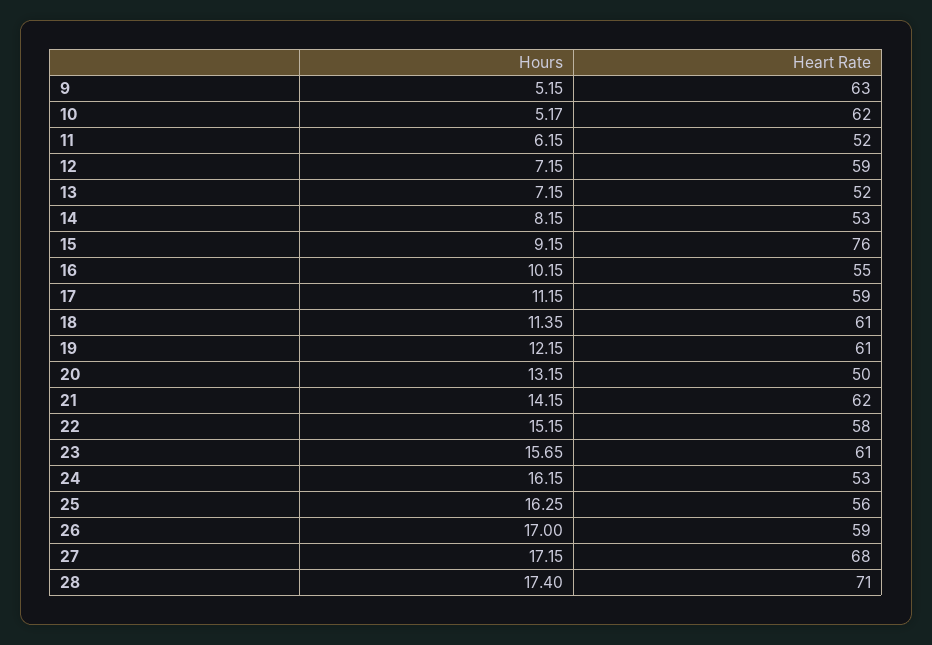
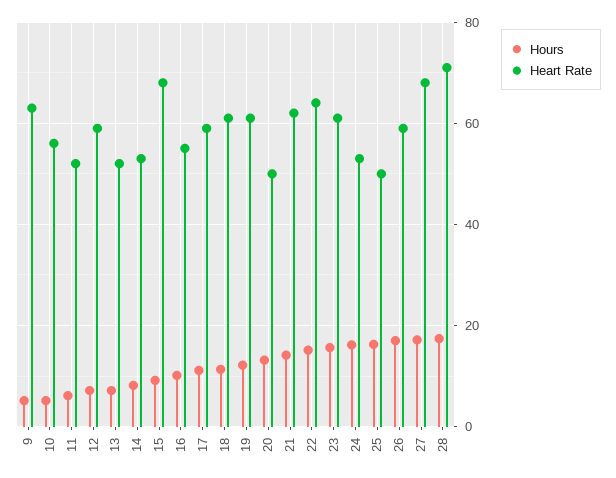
  {
    "Hours": {
      "9": 5.15,
      "10": 5.17,
      "11": 6.15,
      "12": 7.15,
      "13": 7.15,
      "14": 8.15,
      "15": 9.15,
      "16": 10.15,
      "17": 11.15,
      "18": 11.35,
      "19": 12.15,
      "20": 13.15,
      "21": 14.15,
      "22": 15.15,
      "23": 15.65,
      "24": 16.15,
      "25": 16.25,
      "26": 17,
      "27": 17.15,
      "28": 17.4
    },
    "Heart Rate": {
      "9": 63,
-     "10": 62,
+     "10": 56,
      "11": 52,
      "12": 59,
      "13": 52,
      "14": 53,
-     "15": 76,
+     "15": 68,
      "16": 55,
      "17": 59,
      "18": 61,
      "19": 61,
      "20": 50,
      "21": 62,
-     "22": 58,
+     "22": 64,
      "23": 61,
      "24": 53,
-     "25": 56,
+     "25": 50,
      "26": 59,
      "27": 68,
      "28": 71
    }
  }

